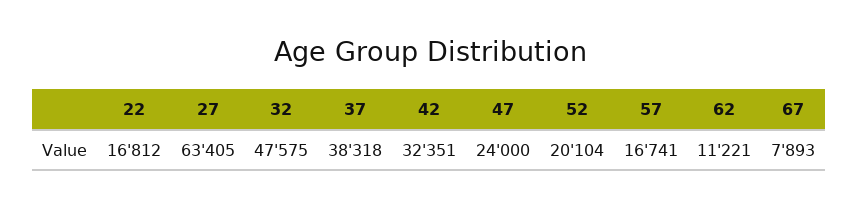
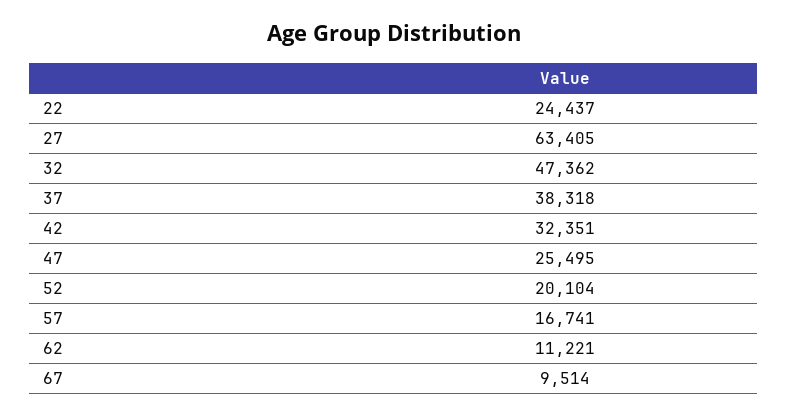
  {
-   "22": 16812,
+   "22": 24437,
    "27": 63405,
-   "32": 47575,
+   "32": 47362,
    "37": 38318,
    "42": 32351,
-   "47": 24000,
+   "47": 25495,
    "52": 20104,
    "57": 16741,
    "62": 11221,
-   "67": 7893
+   "67": 9514
  }

